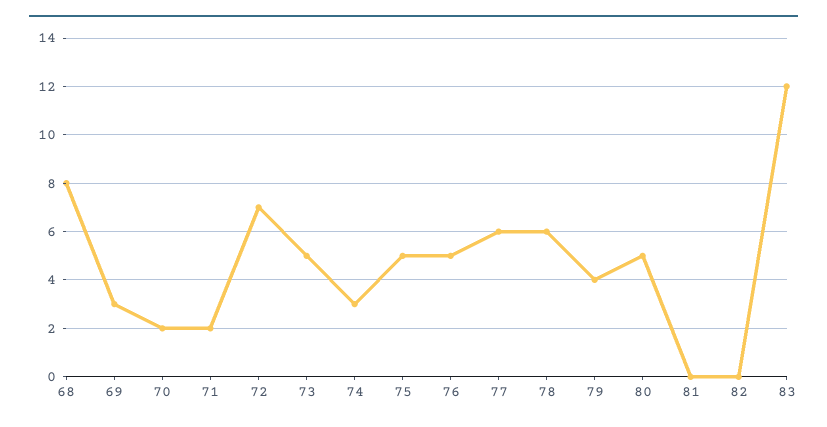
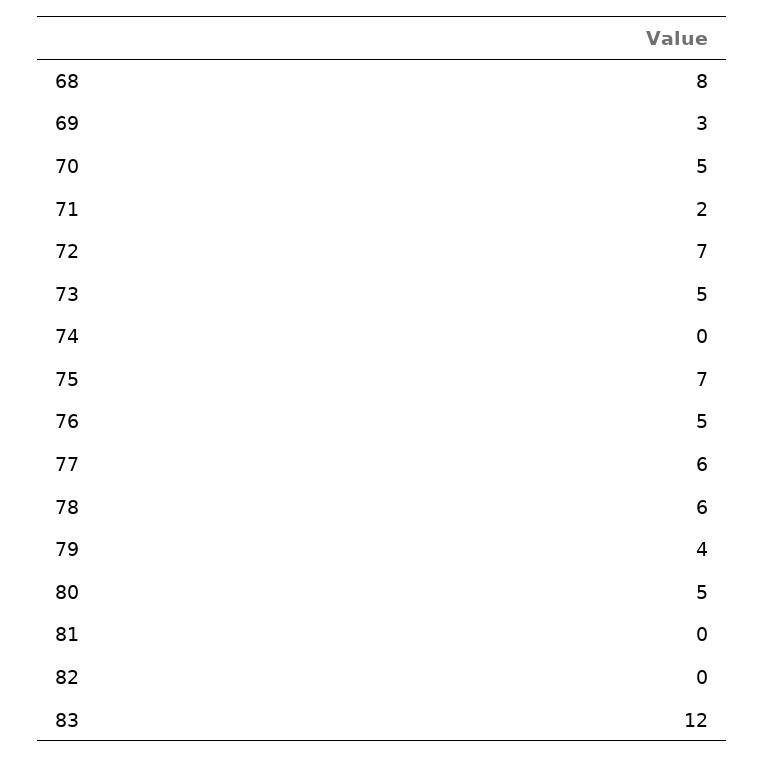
  {
    "68": 8,
    "69": 3,
-   "70": 2,
+   "70": 5,
    "71": 2,
    "72": 7,
    "73": 5,
-   "74": 3,
+   "74": 0,
-   "75": 5,
+   "75": 7,
    "76": 5,
    "77": 6,
    "78": 6,
    "79": 4,
    "80": 5,
    "81": 0,
    "82": 0,
    "83": 12
  }

